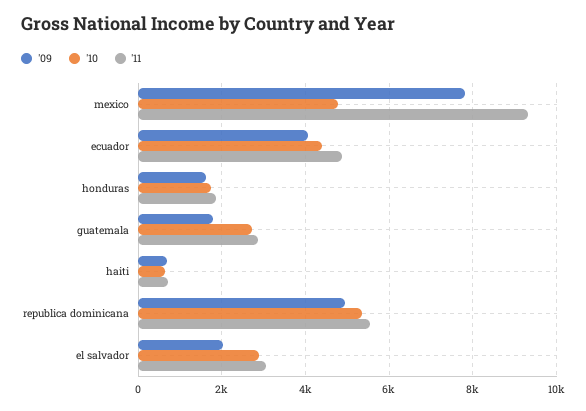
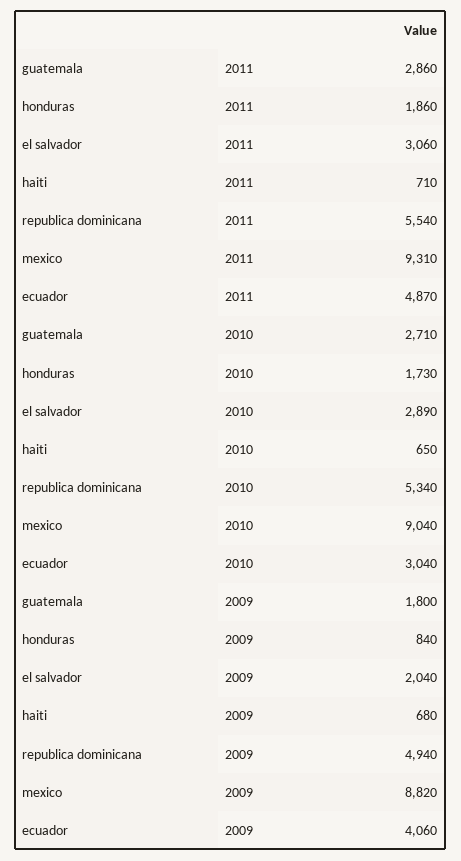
  {
    "'09": {
-     "mexico": 7800,
+     "mexico": 8820,
      "ecuador": 4060,
-     "honduras": 1600,
+     "honduras": 840,
      "guatemala": 1800,
      "haiti": 680,
      "republica dominicana": 4940,
      "el salvador": 2040
    },
    "'10": {
-     "mexico": 4800,
+     "mexico": 9040,
-     "ecuador": 4400,
+     "ecuador": 3040,
      "honduras": 1730,
      "guatemala": 2710,
      "haiti": 650,
      "republica dominicana": 5340,
      "el salvador": 2890
    },
    "'11": {
      "mexico": 9310,
      "ecuador": 4870,
      "honduras": 1860,
      "guatemala": 2860,
      "haiti": 710,
      "republica dominicana": 5540,
      "el salvador": 3060
    }
  }

